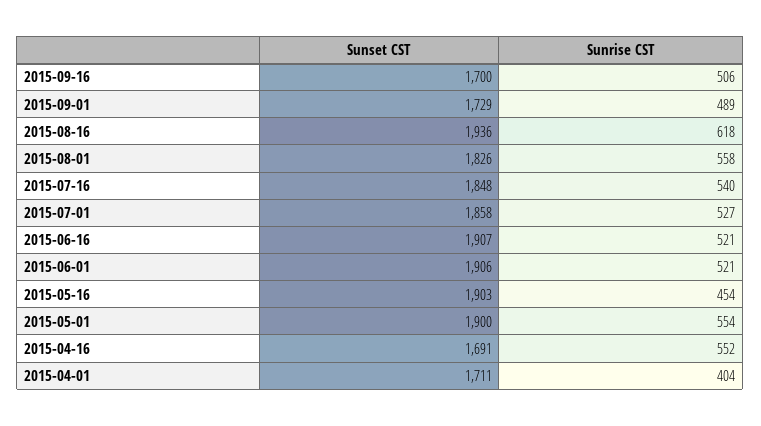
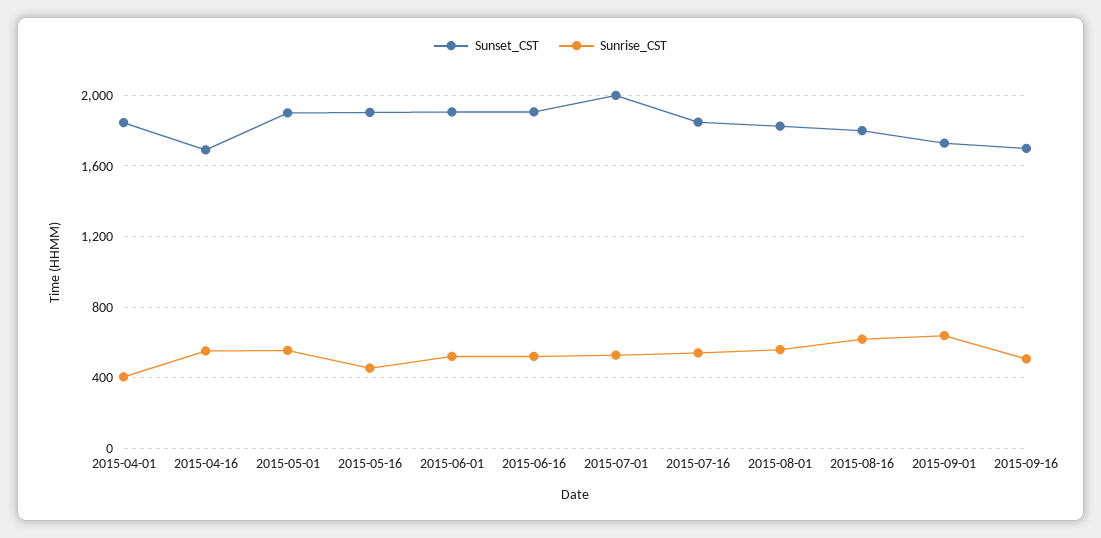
  {
    "Sunset CST": {
      "2015-09-16": 1700,
      "2015-09-01": 1729,
-     "2015-08-16": 1936,
+     "2015-08-16": 1800,
      "2015-08-01": 1826,
      "2015-07-16": 1848,
-     "2015-07-01": 1858,
+     "2015-07-01": 2000,
      "2015-06-16": 1907,
      "2015-06-01": 1906,
      "2015-05-16": 1903,
      "2015-05-01": 1900,
      "2015-04-16": 1691,
-     "2015-04-01": 1711
+     "2015-04-01": 1850
    },
    "Sunrise CST": {
      "2015-09-16": 506,
-     "2015-09-01": 489,
+     "2015-09-01": 650,
      "2015-08-16": 618,
      "2015-08-01": 558,
      "2015-07-16": 540,
      "2015-07-01": 527,
      "2015-06-16": 521,
      "2015-06-01": 521,
      "2015-05-16": 454,
      "2015-05-01": 554,
      "2015-04-16": 552,
      "2015-04-01": 404
    }
  }

